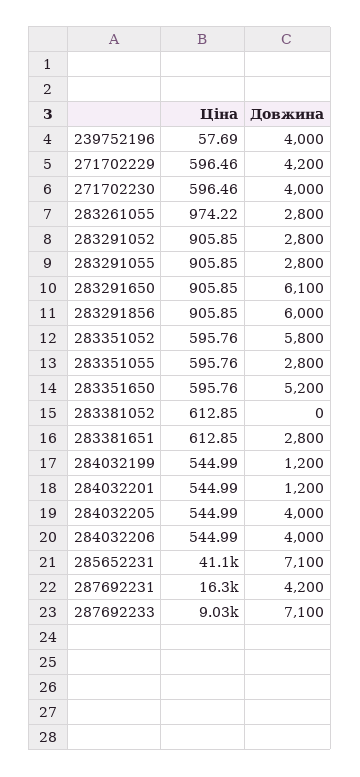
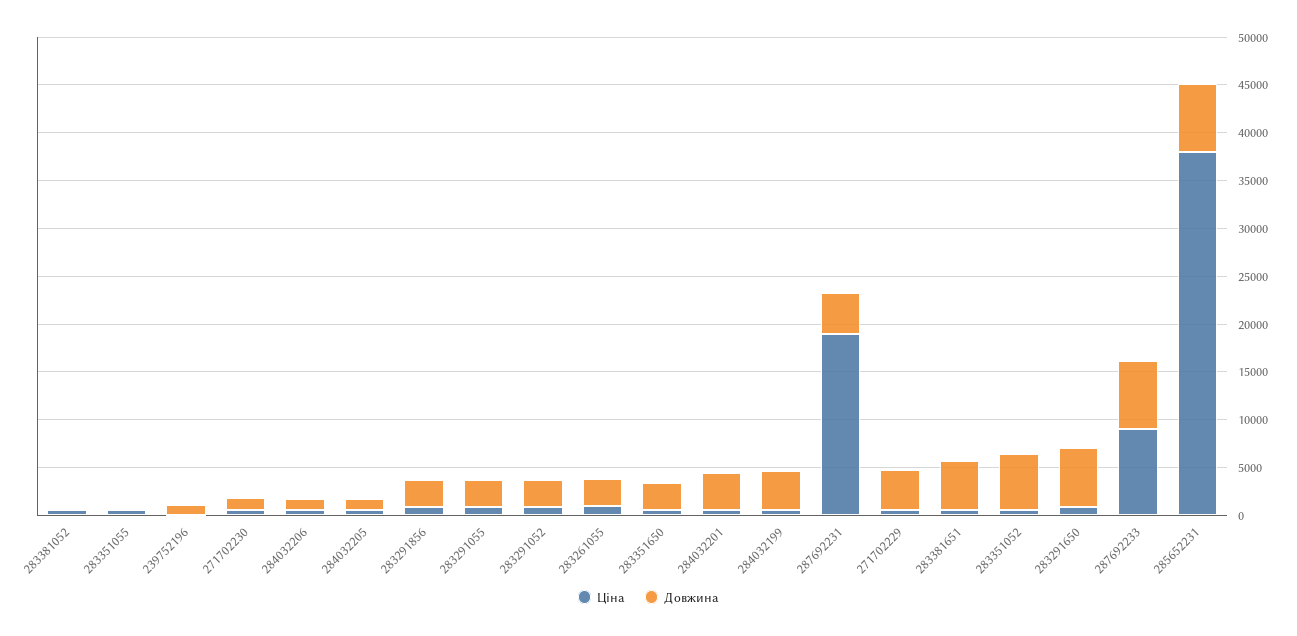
  {
    "Ціна": {
      "239752196": 57.69,
      "271702229": 596.46,
      "271702230": 596.46,
      "283261055": 974.22,
      "283291052": 905.85,
      "283291055": 905.85,
      "283291650": 905.85,
      "283291856": 905.85,
      "283351052": 595.76,
      "283351055": 595.76,
      "283351650": 595.76,
      "283381052": 612.85,
      "283381651": 612.85,
      "284032199": 544.99,
      "284032201": 544.99,
      "284032205": 544.99,
      "284032206": 544.99,
-     "285652231": 41100,
+     "285652231": 38000,
-     "287692231": 16300,
+     "287692231": 19000,
      "287692233": 9030
    },
    "Довжина": {
-     "239752196": 4000,
+     "239752196": 1000,
      "271702229": 4200,
-     "271702230": 4000,
+     "271702230": 1000,
      "283261055": 2800,
      "283291052": 2800,
      "283291055": 2800,
      "283291650": 6100,
-     "283291856": 6000,
+     "283291856": 3000,
      "283351052": 5800,
-     "283351055": 2800,
+     "283351055": 0,
-     "283351650": 5200,
+     "283351650": 3000,
      "283381052": 0,
-     "283381651": 2800,
+     "283381651": 5000,
-     "284032199": 1200,
+     "284032199": 4000,
-     "284032201": 1200,
+     "284032201": 4000,
-     "284032205": 4000,
+     "284032205": 1000,
-     "284032206": 4000,
+     "284032206": 1000,
      "285652231": 7100,
      "287692231": 4200,
      "287692233": 7100
    }
  }

